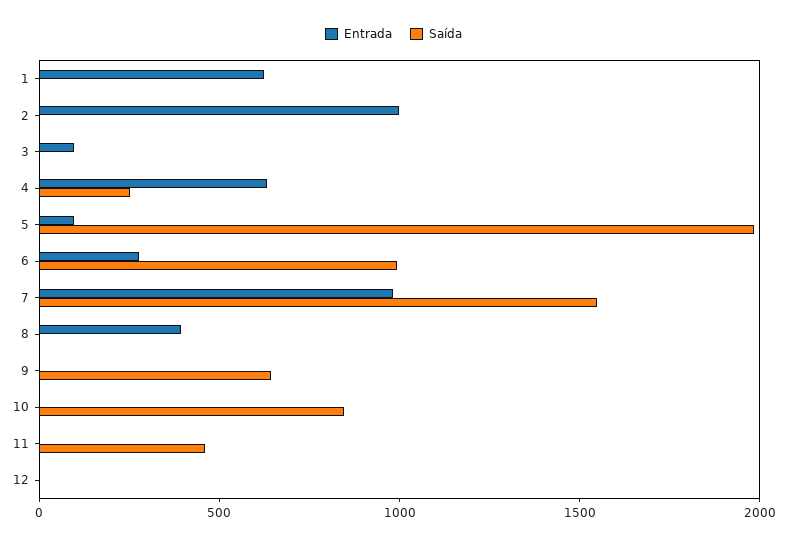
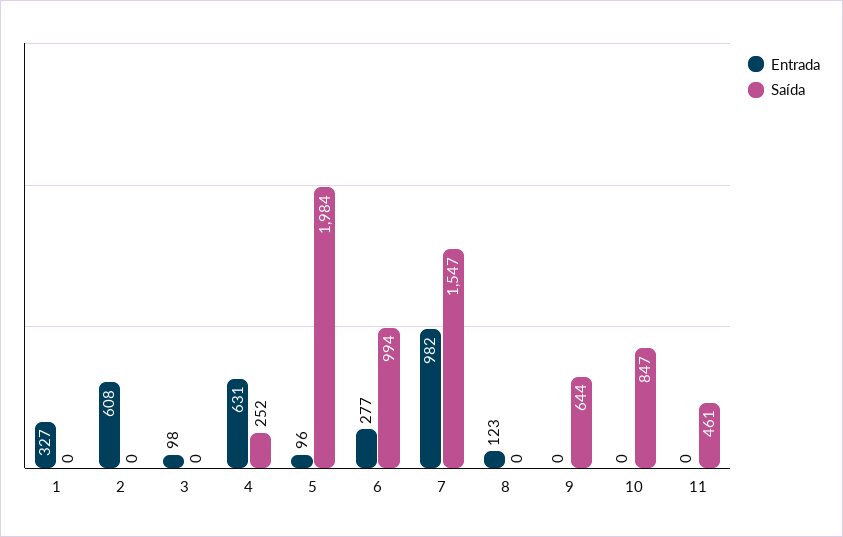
  {
    "Entrada": {
-     "1": 600,
+     "1": 327,
-     "2": 1000,
+     "2": 608,
      "3": 98,
      "4": 631,
      "5": 96,
      "6": 277,
      "7": 982,
-     "8": 400,
+     "8": 123,
      "9": 0,
      "10": 0,
-     "11": 0,
+     "11": 0
-     "12": 0
    },
    "Saída": {
      "1": 0,
      "2": 0,
      "3": 0,
      "4": 252,
      "5": 1984,
      "6": 994,
      "7": 1547,
      "8": 0,
      "9": 644,
      "10": 847,
-     "11": 461,
+     "11": 461
-     "12": 0
    }
  }

